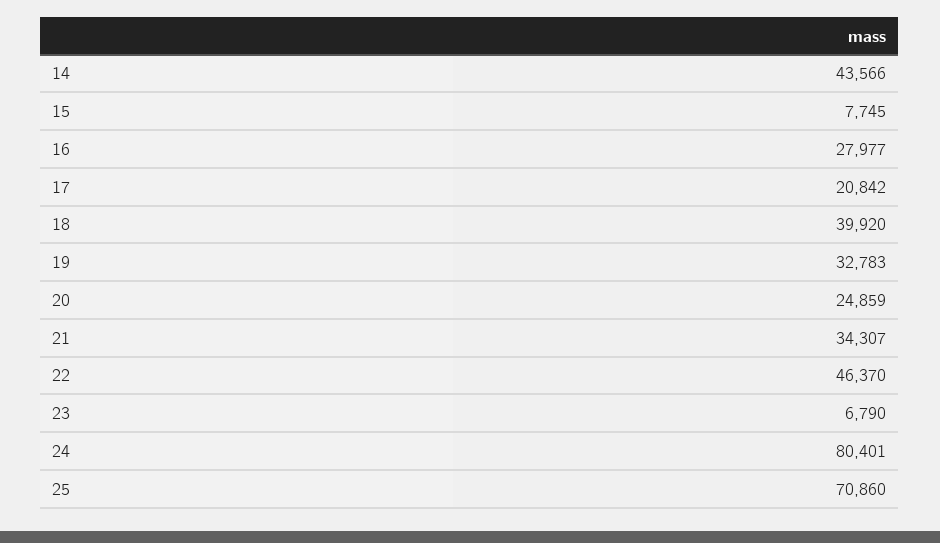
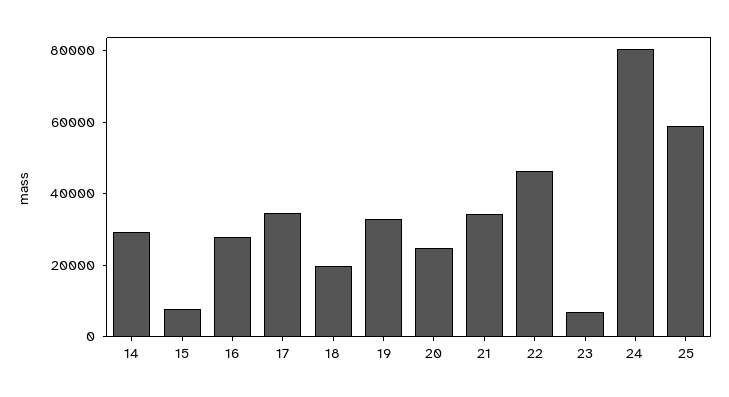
  {
-   "14": 43566,
+   "14": 30000,
    "15": 7745,
    "16": 27977,
-   "17": 20842,
+   "17": 35000,
-   "18": 39920,
+   "18": 20000,
    "19": 32783,
    "20": 24859,
    "21": 34307,
    "22": 46370,
    "23": 6790,
    "24": 80401,
-   "25": 70860
+   "25": 60000
  }

